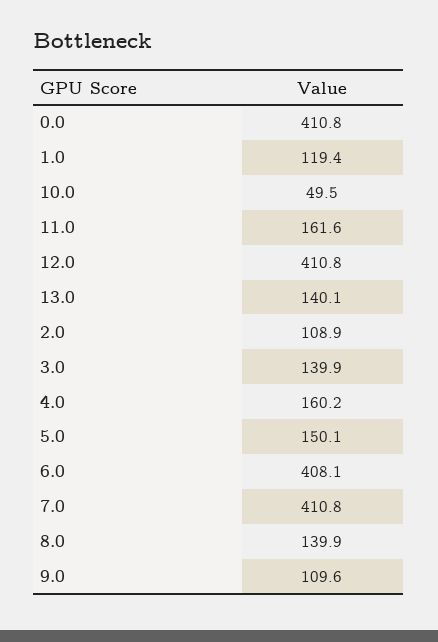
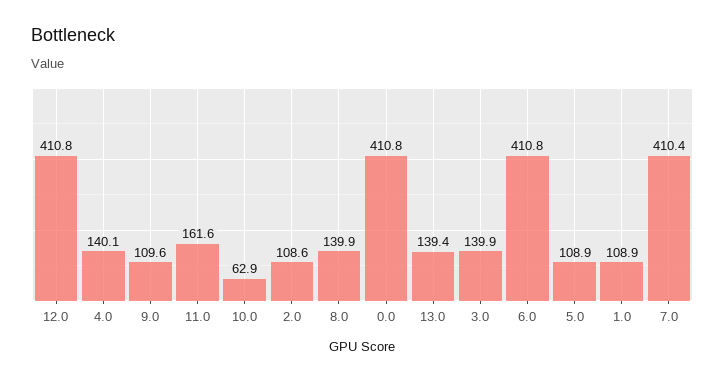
  {
    "0.0": 410.8,
-   "1.0": 119.4,
+   "1.0": 108.9,
-   "10.0": 49.5,
+   "10.0": 62.9,
    "11.0": 161.6,
    "12.0": 410.8,
-   "13.0": 140.1,
+   "13.0": 139.4,
-   "2.0": 108.9,
+   "2.0": 108.6,
    "3.0": 139.9,
-   "4.0": 160.2,
+   "4.0": 140.1,
-   "5.0": 150.1,
+   "5.0": 108.9,
-   "6.0": 408.1,
+   "6.0": 410.8,
-   "7.0": 410.8,
+   "7.0": 410.4,
    "8.0": 139.9,
    "9.0": 109.6
  }

